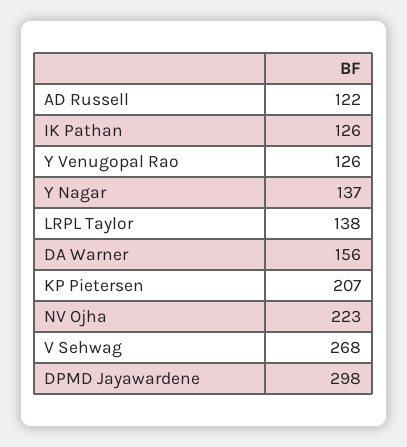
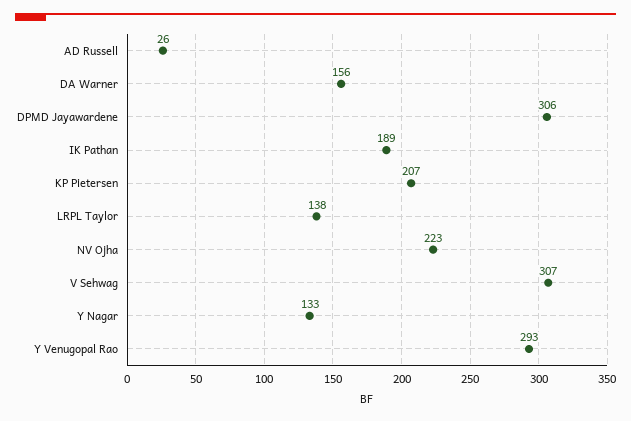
  {
-   "AD Russell": 122,
+   "AD Russell": 26,
-   "IK Pathan": 126,
+   "IK Pathan": 189,
-   "Y Venugopal Rao": 126,
+   "Y Venugopal Rao": 293,
-   "Y Nagar": 137,
+   "Y Nagar": 133,
    "LRPL Taylor": 138,
    "DA Warner": 156,
    "KP Pietersen": 207,
    "NV Ojha": 223,
-   "V Sehwag": 268,
+   "V Sehwag": 307,
-   "DPMD Jayawardene": 298
+   "DPMD Jayawardene": 306
  }

